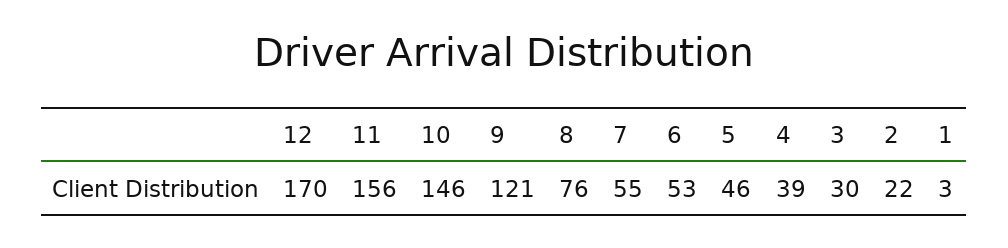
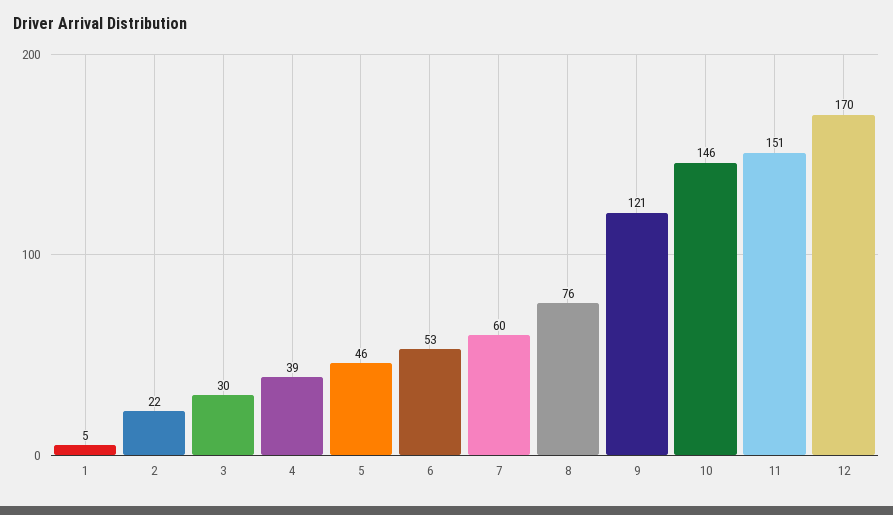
  {
    "12": 170,
-   "11": 156,
+   "11": 151,
    "10": 146,
    "9": 121,
    "8": 76,
-   "7": 55,
+   "7": 60,
    "6": 53,
    "5": 46,
    "4": 39,
    "3": 30,
    "2": 22,
-   "1": 3
+   "1": 5
  }

